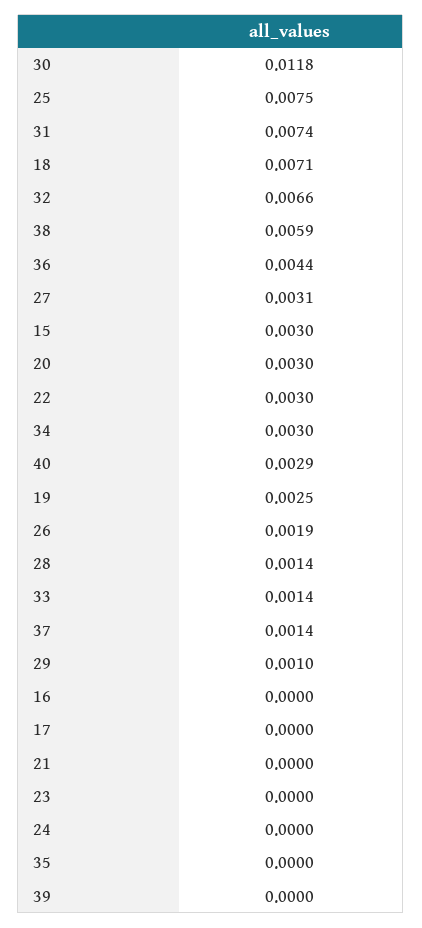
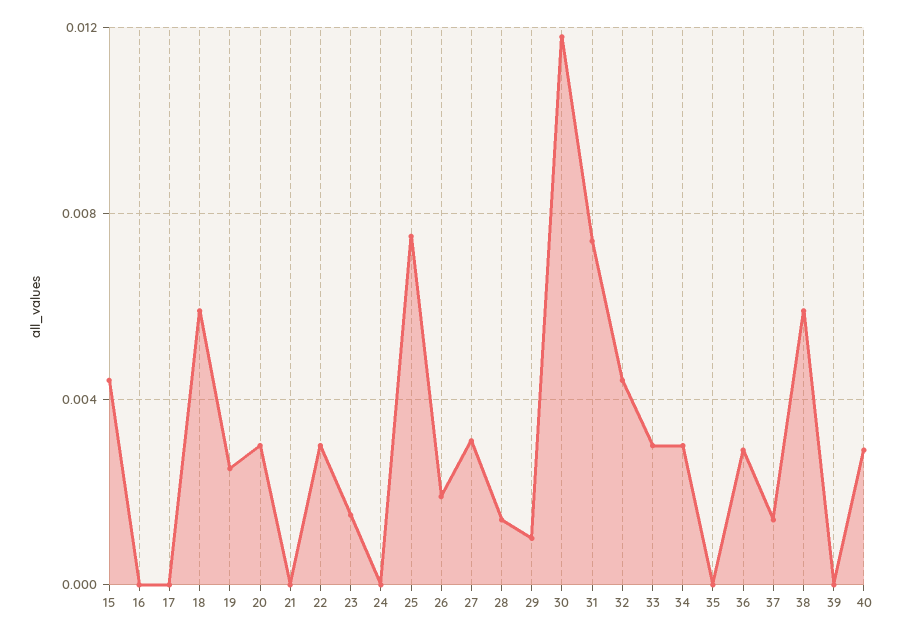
  {
    "30": 0.0118,
    "25": 0.0075,
    "31": 0.0074,
-   "18": 0.0071,
+   "18": 0.006,
-   "32": 0.0066,
+   "32": 0.0045,
    "38": 0.0059,
-   "36": 0.0044,
+   "36": 0.003,
    "27": 0.0031,
-   "15": 0.003,
+   "15": 0.0045,
    "20": 0.003,
    "22": 0.003,
    "34": 0.003,
    "40": 0.0029,
    "19": 0.0025,
    "26": 0.0019,
    "28": 0.0014,
-   "33": 0.0014,
+   "33": 0.003,
    "37": 0.0014,
    "29": 0.001,
    "16": 0,
    "17": 0,
    "21": 0,
-   "23": 0,
+   "23": 0.0015,
    "24": 0,
    "35": 0,
    "39": 0
  }

